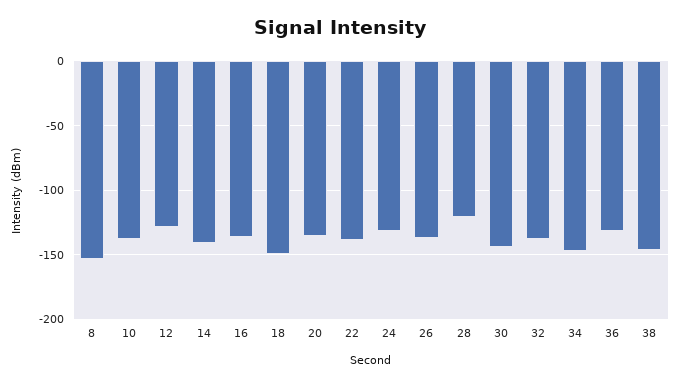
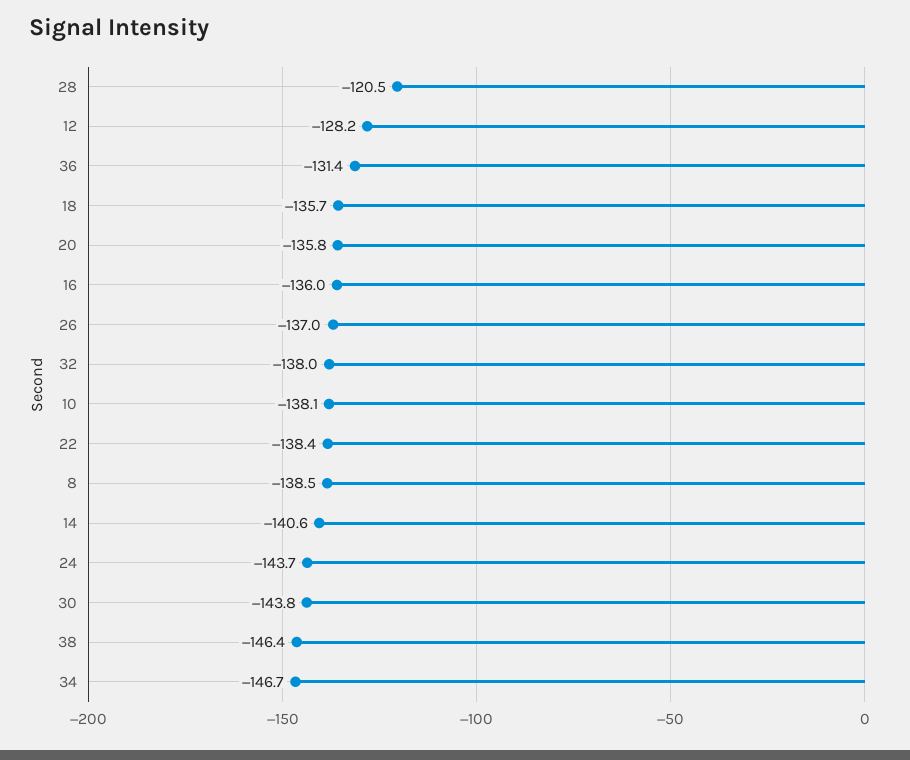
  {
-   "8": -155,
+   "8": -138.5,
    "10": -138.1,
    "12": -128.2,
    "14": -140.6,
    "16": -136,
-   "18": -150,
+   "18": -135.7,
    "20": -135.8,
    "22": -138.4,
-   "24": -130,
+   "24": -143.7,
    "26": -137,
    "28": -120.5,
    "30": -143.8,
    "32": -138,
    "34": -146.7,
    "36": -131.4,
    "38": -146.4
  }

